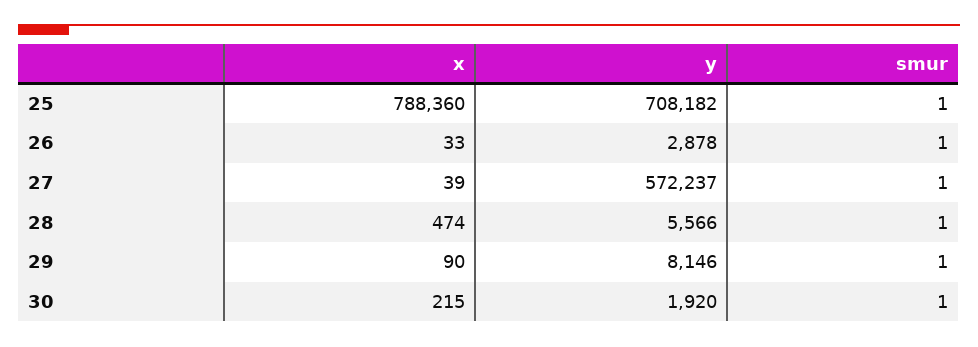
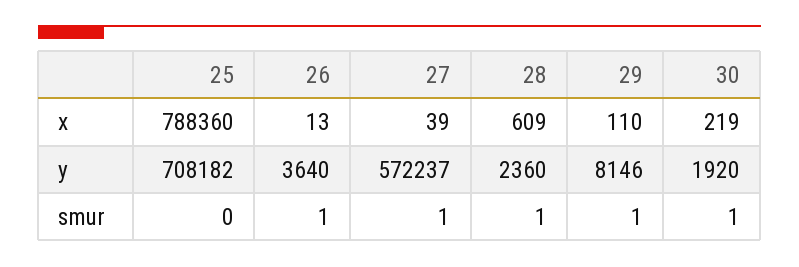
  {
    "x": {
      "25": 788360,
-     "26": 33,
+     "26": 13,
      "27": 39,
-     "28": 474,
+     "28": 609,
-     "29": 90,
+     "29": 110,
-     "30": 215
+     "30": 219
    },
    "y": {
      "25": 708182,
-     "26": 2878,
+     "26": 3640,
      "27": 572237,
-     "28": 5566,
+     "28": 2360,
      "29": 8146,
      "30": 1920
    },
    "smur": {
-     "25": 1,
+     "25": 0,
      "26": 1,
      "27": 1,
      "28": 1,
      "29": 1,
      "30": 1
    }
  }

